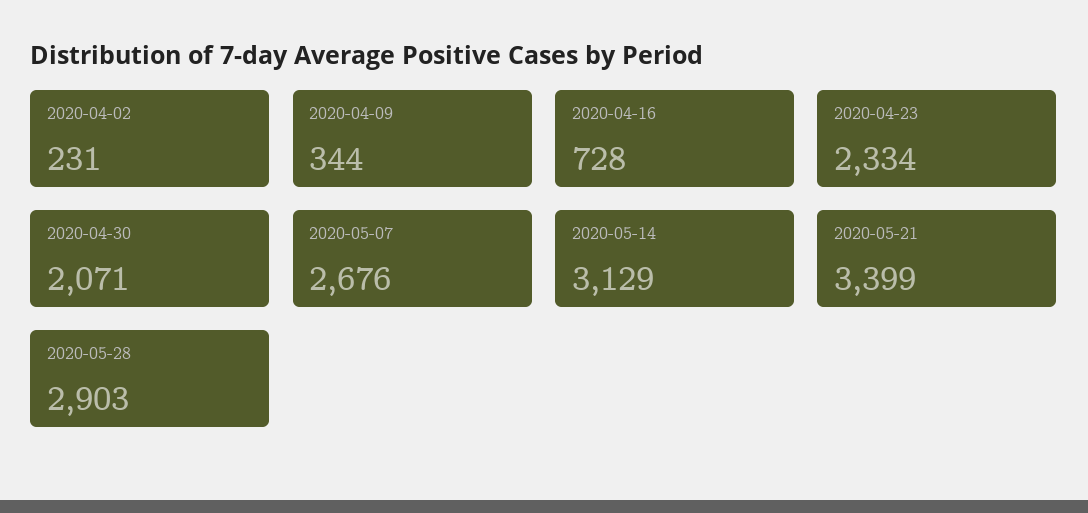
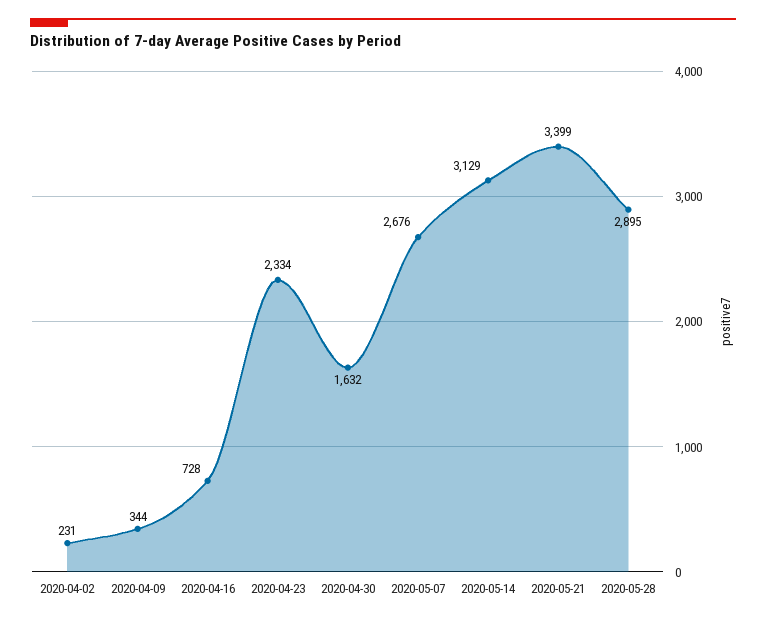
  {
    "2020-04-02": 231,
    "2020-04-09": 344,
    "2020-04-16": 728,
    "2020-04-23": 2334,
-   "2020-04-30": 2071,
+   "2020-04-30": 1632,
    "2020-05-07": 2676,
    "2020-05-14": 3129,
    "2020-05-21": 3399,
-   "2020-05-28": 2903
+   "2020-05-28": 2895
  }

